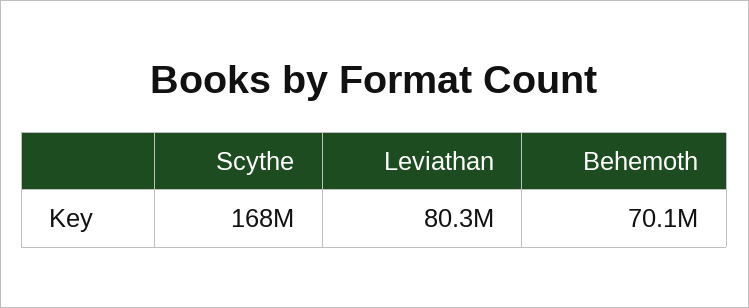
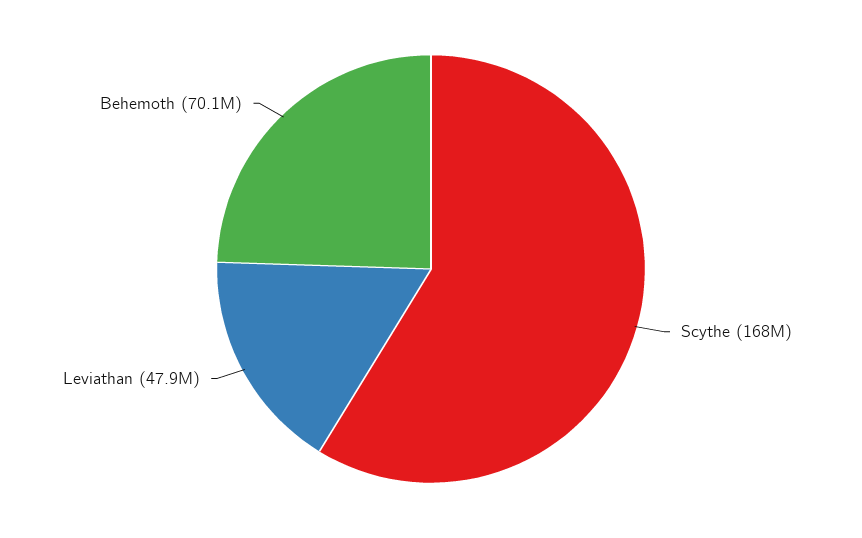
  {
    "Scythe": 168000000,
-   "Leviathan": 80300000,
+   "Leviathan": 47900000,
    "Behemoth": 70100000
  }

